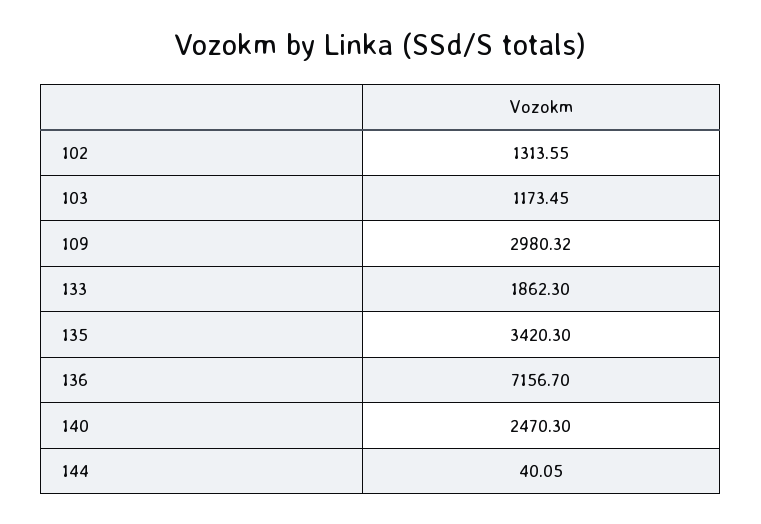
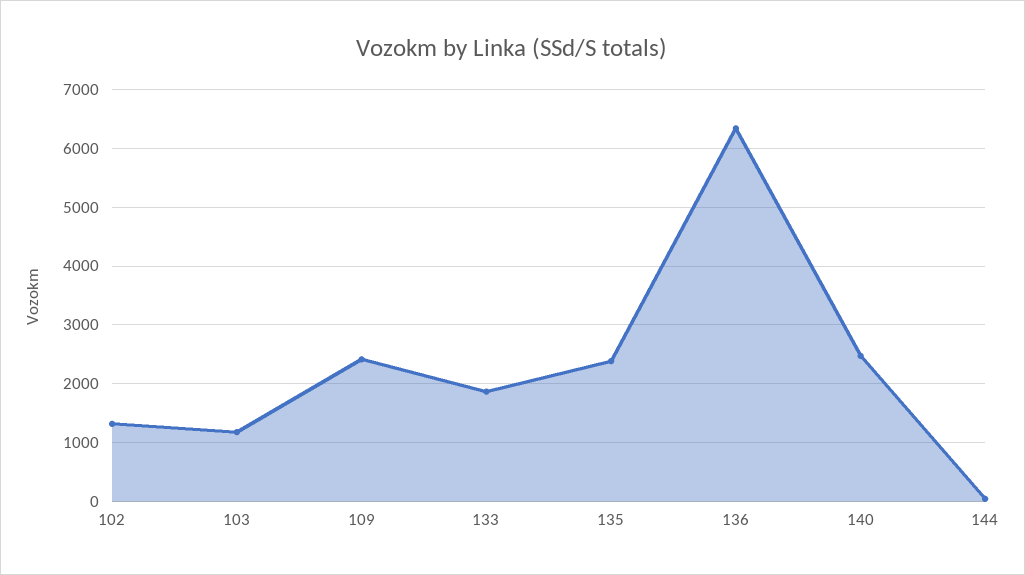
  {
    "102": 1313.55,
    "103": 1173.45,
-   "109": 2980.32,
+   "109": 2400,
    "133": 1862.3,
-   "135": 3420.3,
+   "135": 2400,
-   "136": 7156.7,
+   "136": 6400,
    "140": 2470.3,
    "144": 40.05
  }

